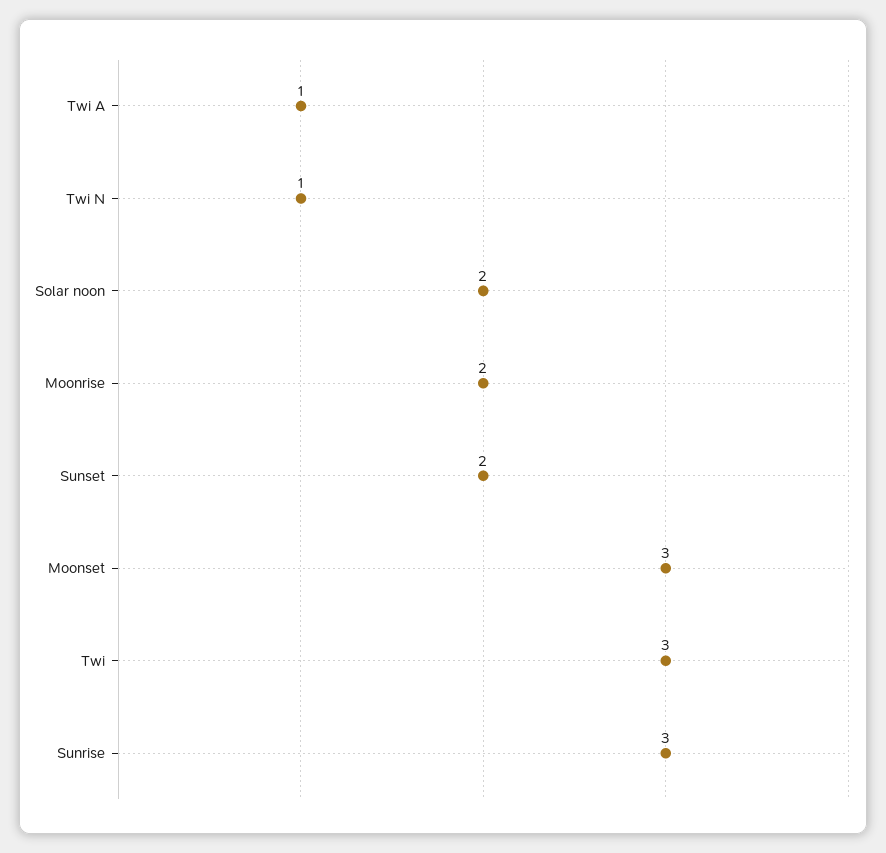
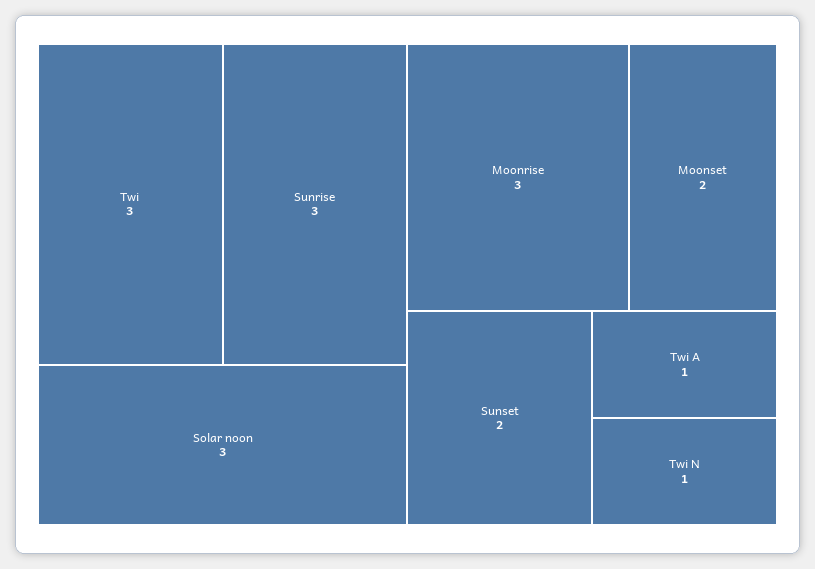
  {
    "Twi A": 1,
    "Twi N": 1,
-   "Solar noon": 2,
+   "Solar noon": 3,
-   "Moonrise": 2,
+   "Moonrise": 3,
    "Sunset": 2,
-   "Moonset": 3,
+   "Moonset": 2,
    "Twi": 3,
    "Sunrise": 3
  }

